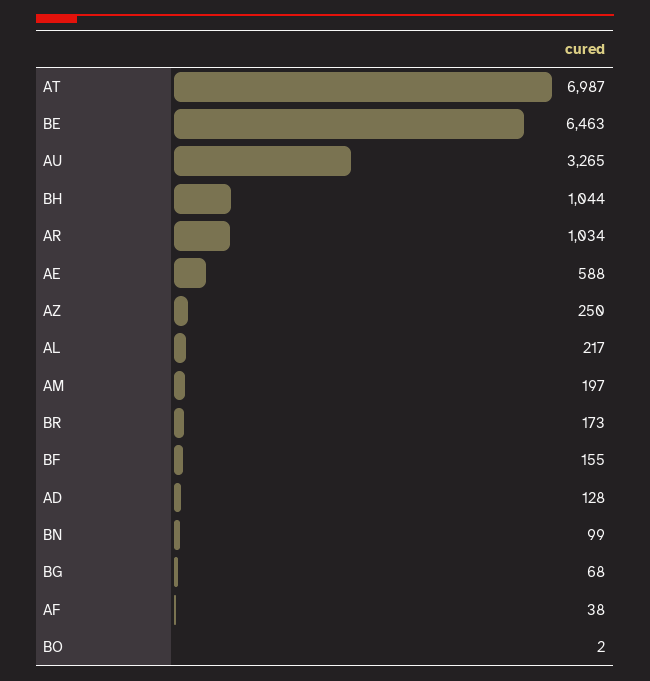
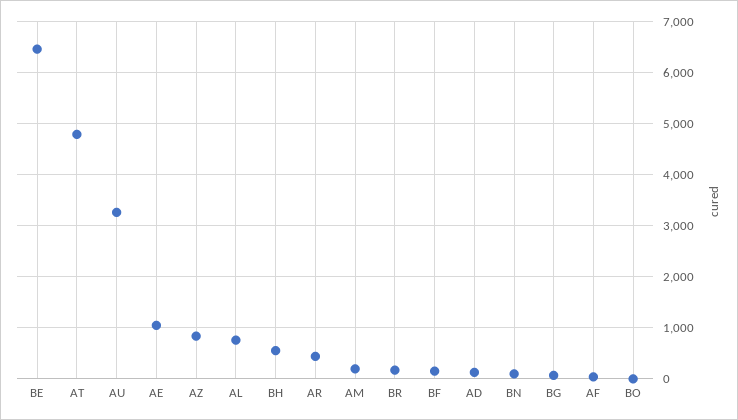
  {
-   "AT": 6987,
+   "AT": 4800,
    "BE": 6463,
    "AU": 3265,
-   "BH": 1044,
+   "BH": 600,
-   "AR": 1034,
+   "AR": 400,
-   "AE": 588,
+   "AE": 1000,
-   "AZ": 250,
+   "AZ": 800,
-   "AL": 217,
+   "AL": 800,
    "AM": 197,
    "BR": 173,
    "BF": 155,
    "AD": 128,
    "BN": 99,
    "BG": 68,
    "AF": 38,
    "BO": 2
  }

